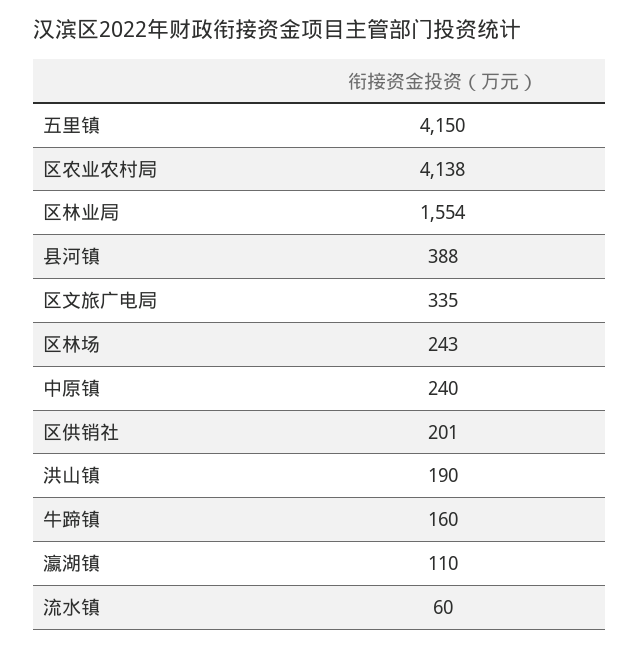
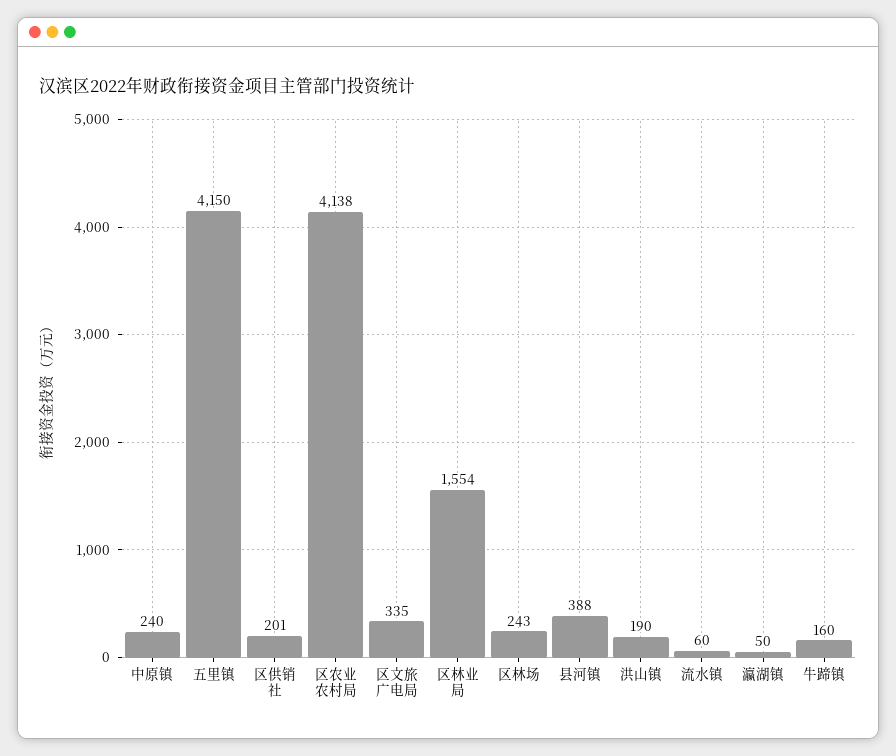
  {
    "五里镇": 4150,
    "区农业农村局": 4138,
    "区林业局": 1554,
    "县河镇": 388,
    "区文旅广电局": 335,
    "区林场": 243,
    "中原镇": 240,
    "区供销社": 201,
    "洪山镇": 190,
    "牛蹄镇": 160,
-   "瀛湖镇": 110,
+   "瀛湖镇": 50,
    "流水镇": 60
  }

